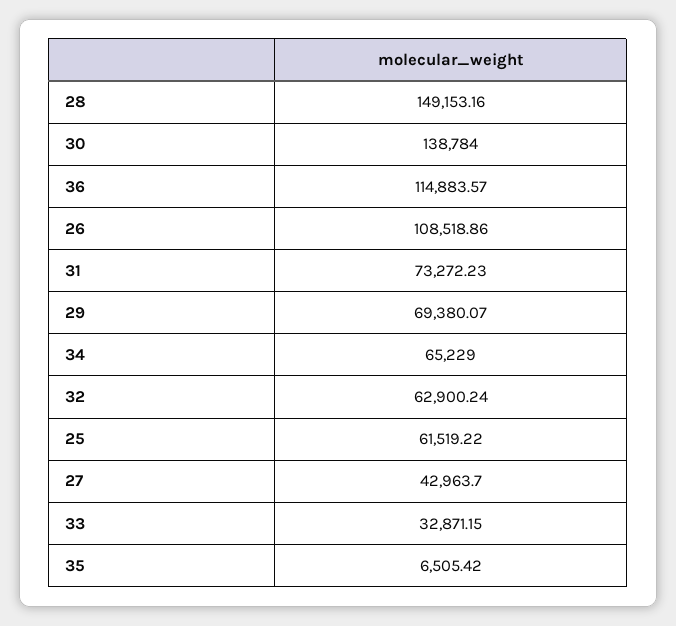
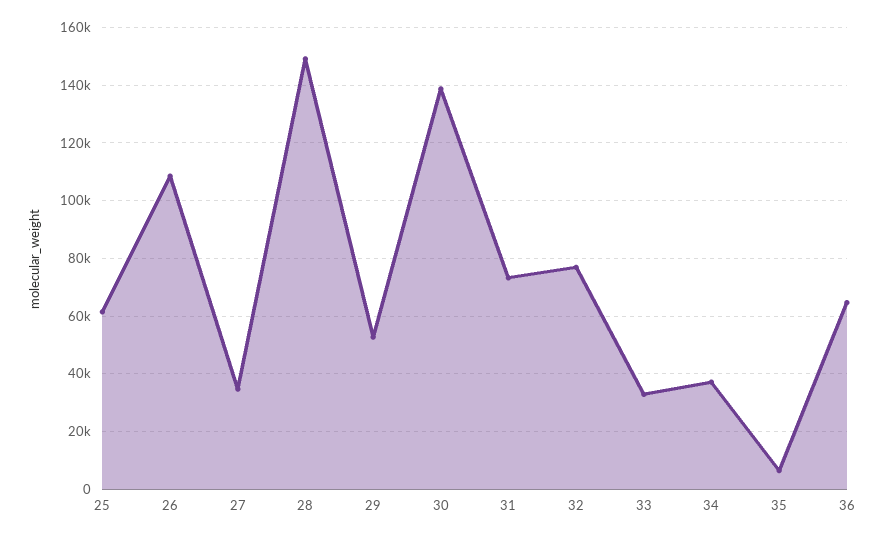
  {
    "28": 149153.16,
    "30": 138784,
-   "36": 114883.57,
+   "36": 65000,
    "26": 108518.86,
    "31": 73272.23,
-   "29": 69380.07,
+   "29": 52500,
-   "34": 65229,
+   "34": 37500,
-   "32": 62900.24,
+   "32": 77500,
    "25": 61519.22,
-   "27": 42963.7,
+   "27": 35000,
    "33": 32871.15,
    "35": 6505.42
  }

